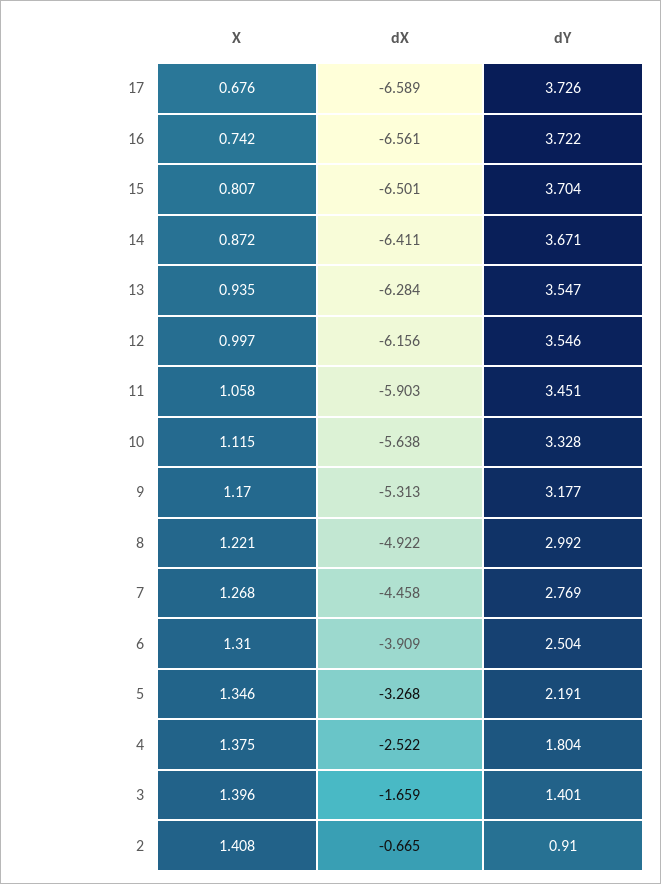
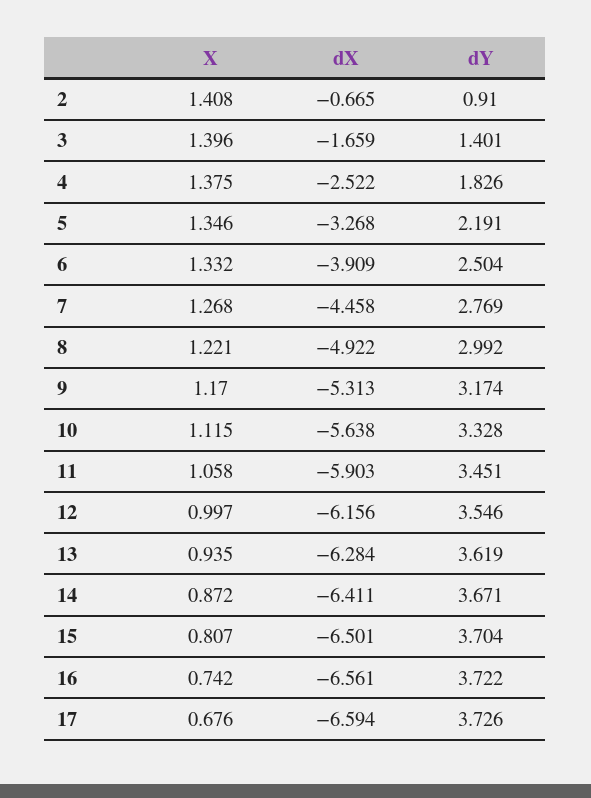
  {
    "X": {
      "17": 0.676,
      "16": 0.742,
      "15": 0.807,
      "14": 0.872,
      "13": 0.935,
      "12": 0.997,
      "11": 1.058,
      "10": 1.115,
      "9": 1.17,
      "8": 1.221,
      "7": 1.268,
-     "6": 1.31,
+     "6": 1.332,
      "5": 1.346,
      "4": 1.375,
      "3": 1.396,
      "2": 1.408
    },
    "dX": {
-     "17": -6.589,
+     "17": -6.594,
      "16": -6.561,
      "15": -6.501,
      "14": -6.411,
      "13": -6.284,
      "12": -6.156,
      "11": -5.903,
      "10": -5.638,
      "9": -5.313,
      "8": -4.922,
      "7": -4.458,
      "6": -3.909,
      "5": -3.268,
      "4": -2.522,
      "3": -1.659,
      "2": -0.665
    },
    "dY": {
      "17": 3.726,
      "16": 3.722,
      "15": 3.704,
      "14": 3.671,
-     "13": 3.547,
+     "13": 3.619,
      "12": 3.546,
      "11": 3.451,
      "10": 3.328,
-     "9": 3.177,
+     "9": 3.174,
      "8": 2.992,
      "7": 2.769,
      "6": 2.504,
      "5": 2.191,
-     "4": 1.804,
+     "4": 1.826,
      "3": 1.401,
      "2": 0.91
    }
  }

